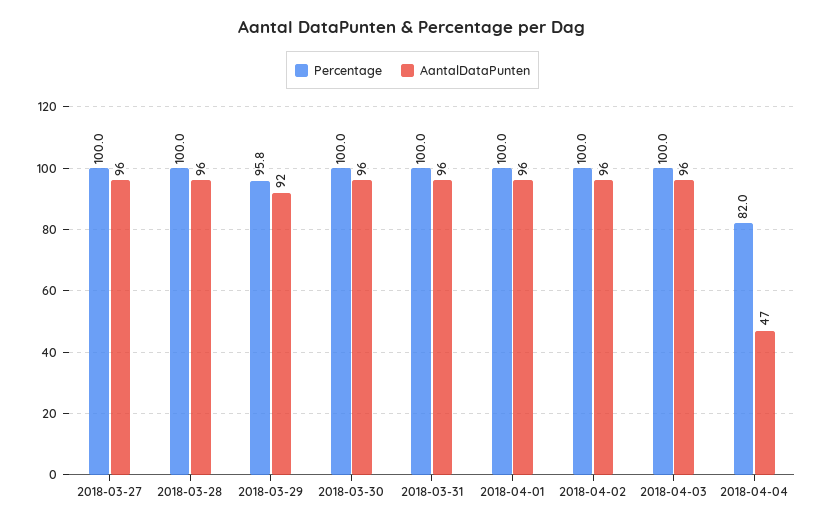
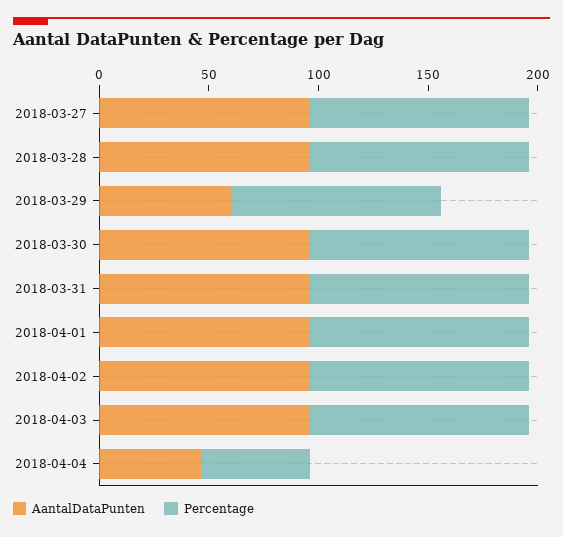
  {
    "Percentage": {
      "2018-03-27": 100,
      "2018-03-28": 100,
      "2018-03-29": 95.8,
      "2018-03-30": 100,
      "2018-03-31": 100,
      "2018-04-01": 100,
      "2018-04-02": 100,
      "2018-04-03": 100,
-     "2018-04-04": 82
+     "2018-04-04": 50
    },
    "AantalDataPunten": {
      "2018-03-27": 96,
      "2018-03-28": 96,
-     "2018-03-29": 92,
+     "2018-03-29": 60,
      "2018-03-30": 96,
      "2018-03-31": 96,
      "2018-04-01": 96,
      "2018-04-02": 96,
      "2018-04-03": 96,
      "2018-04-04": 47
    }
  }

